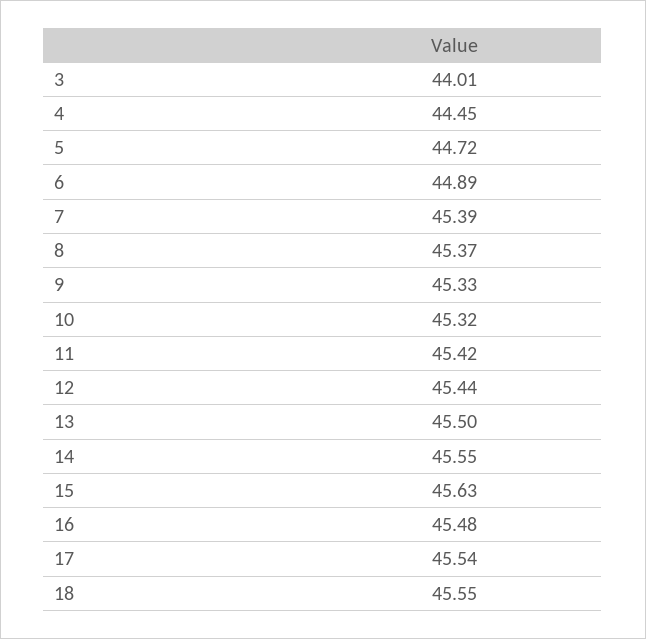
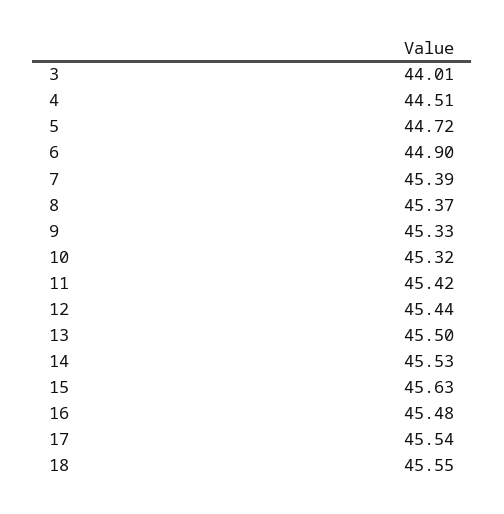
  {
    "3": 44.01,
-   "4": 44.45,
+   "4": 44.51,
    "5": 44.72,
-   "6": 44.89,
+   "6": 44.9,
    "7": 45.39,
    "8": 45.37,
    "9": 45.33,
    "10": 45.32,
    "11": 45.42,
    "12": 45.44,
    "13": 45.5,
-   "14": 45.55,
+   "14": 45.53,
    "15": 45.63,
    "16": 45.48,
    "17": 45.54,
    "18": 45.55
  }

